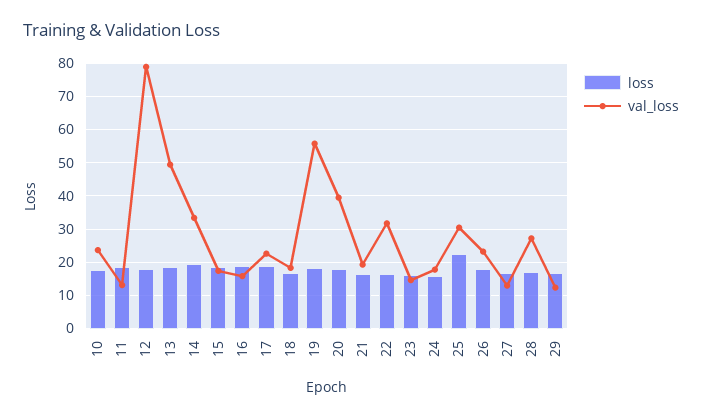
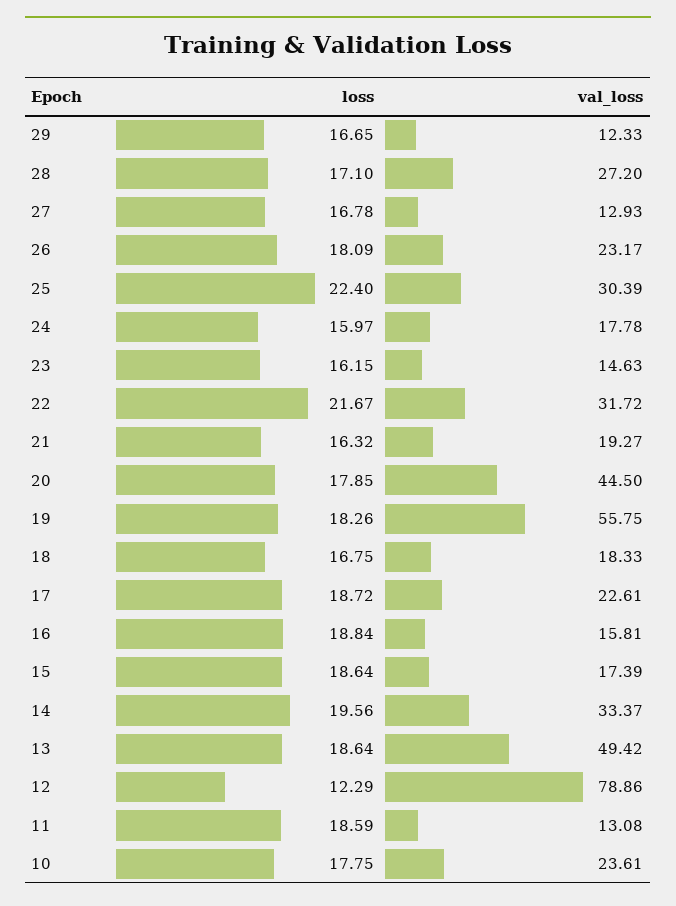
  {
    "loss": {
      "10": 17.75,
      "11": 18.59,
-     "12": 18,
+     "12": 12.29,
      "13": 18.64,
      "14": 19.56,
      "15": 18.64,
      "16": 18.84,
      "17": 18.72,
      "18": 16.75,
      "19": 18.26,
      "20": 17.85,
      "21": 16.32,
-     "22": 16,
+     "22": 21.67,
      "23": 16.15,
      "24": 15.97,
      "25": 22.4,
      "26": 18.09,
      "27": 16.78,
      "28": 17.1,
      "29": 16.65
    },
    "val_loss": {
      "10": 23.61,
      "11": 13.08,
      "12": 78.86,
      "13": 49.42,
      "14": 33.37,
      "15": 17.39,
      "16": 15.81,
      "17": 22.61,
      "18": 18.33,
      "19": 55.75,
-     "20": 40,
+     "20": 44.5,
      "21": 19.27,
      "22": 31.72,
      "23": 14.63,
      "24": 17.78,
      "25": 30.39,
      "26": 23.17,
      "27": 12.93,
      "28": 27.2,
      "29": 12.33
    }
  }

